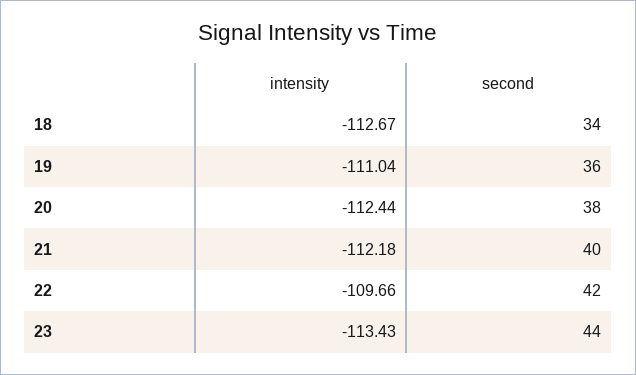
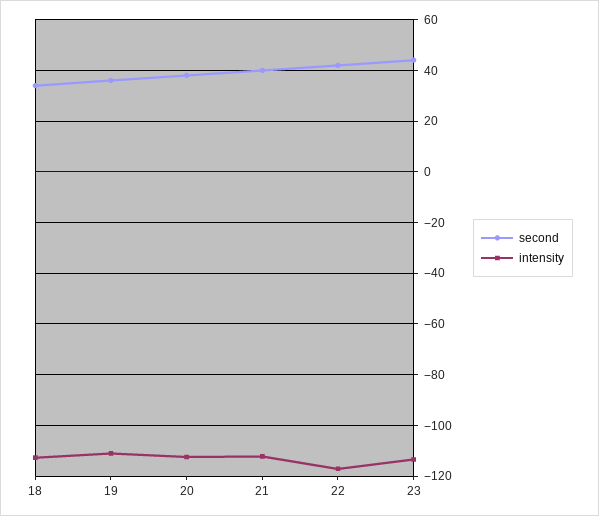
  {
    "intensity": {
      "18": -112.67,
      "19": -111.04,
      "20": -112.44,
      "21": -112.18,
-     "22": -109.66,
+     "22": -117.5,
      "23": -113.43
    },
    "second": {
      "18": 34,
      "19": 36,
      "20": 38,
      "21": 40,
      "22": 42,
      "23": 44
    }
  }

